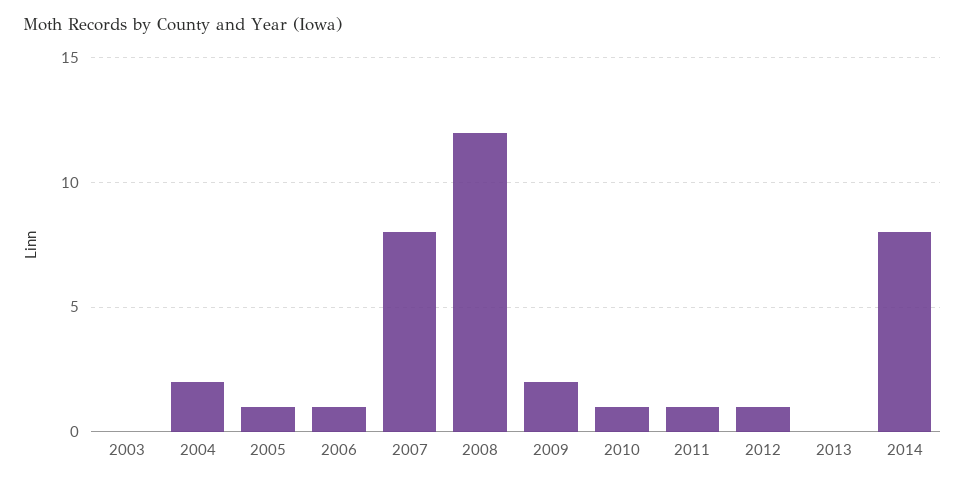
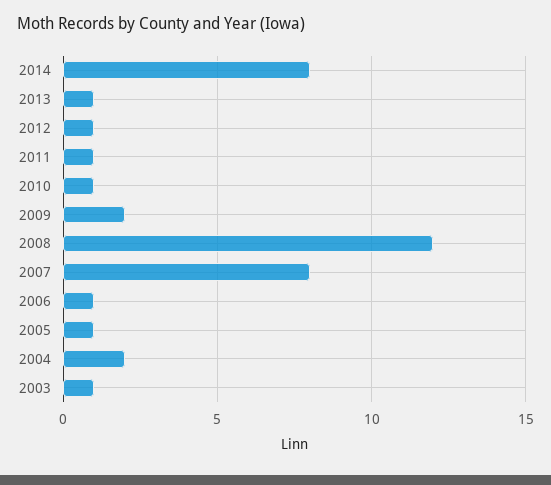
  {
-   "2003": 0,
+   "2003": 1,
    "2004": 2,
    "2005": 1,
    "2006": 1,
    "2007": 8,
    "2008": 12,
    "2009": 2,
    "2010": 1,
    "2011": 1,
    "2012": 1,
-   "2013": 0,
+   "2013": 1,
    "2014": 8
  }

